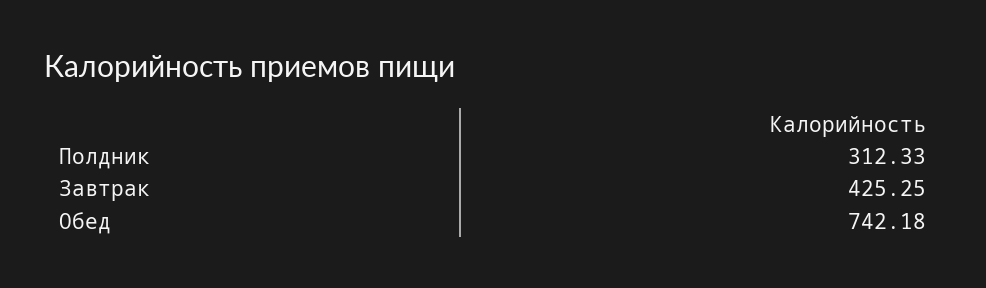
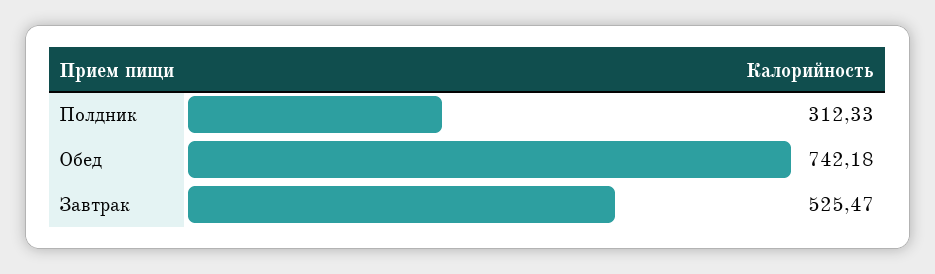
  {
    "Полдник": 312.33,
-   "Завтрак": 425.25,
+   "Завтрак": 525.47,
    "Обед": 742.18
  }

